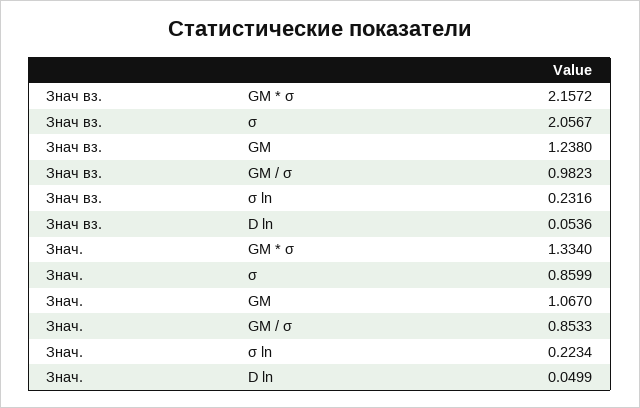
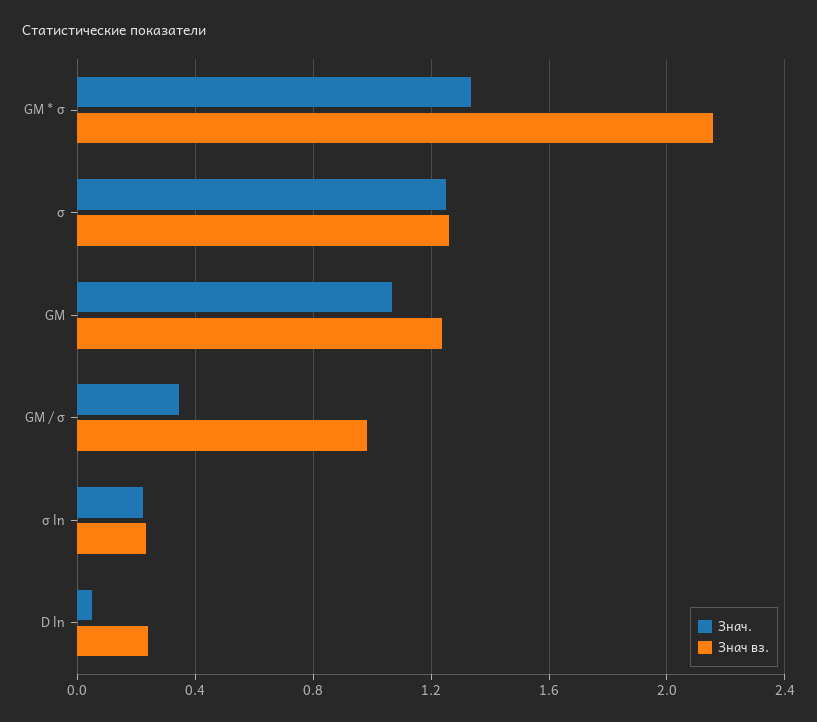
  {
    "Знач вз.": {
      "GM * σ": 2.1572,
-     "σ": 2.0567,
+     "σ": 1.25,
      "GM": 1.238,
      "GM / σ": 0.9823,
      "σ ln": 0.2316,
-     "D ln": 0.0536
+     "D ln": 0.25
    },
    "Знач.": {
      "GM * σ": 1.334,
-     "σ": 0.8599,
+     "σ": 1.25,
      "GM": 1.067,
-     "GM / σ": 0.8533,
+     "GM / σ": 0.35,
      "σ ln": 0.2234,
      "D ln": 0.0499
    }
  }

